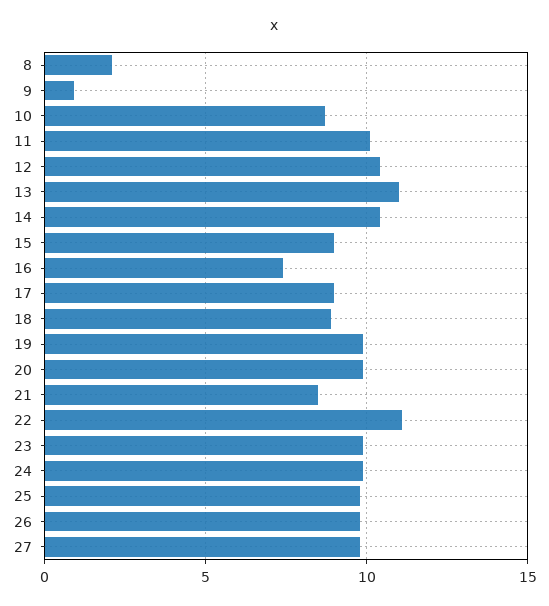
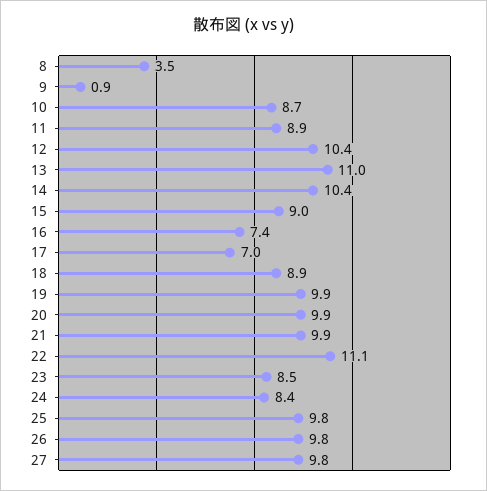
  {
-   "8": 2,
+   "8": 3.5,
    "9": 0.9,
    "10": 8.7,
-   "11": 10,
+   "11": 8.9,
    "12": 10.4,
    "13": 11,
    "14": 10.4,
    "15": 9,
    "16": 7.4,
-   "17": 9,
+   "17": 7,
    "18": 8.9,
    "19": 9.9,
    "20": 9.9,
-   "21": 8.5,
+   "21": 9.9,
    "22": 11.1,
-   "23": 10,
+   "23": 8.5,
-   "24": 10,
+   "24": 8.4,
    "25": 9.8,
    "26": 9.8,
    "27": 9.8
  }

